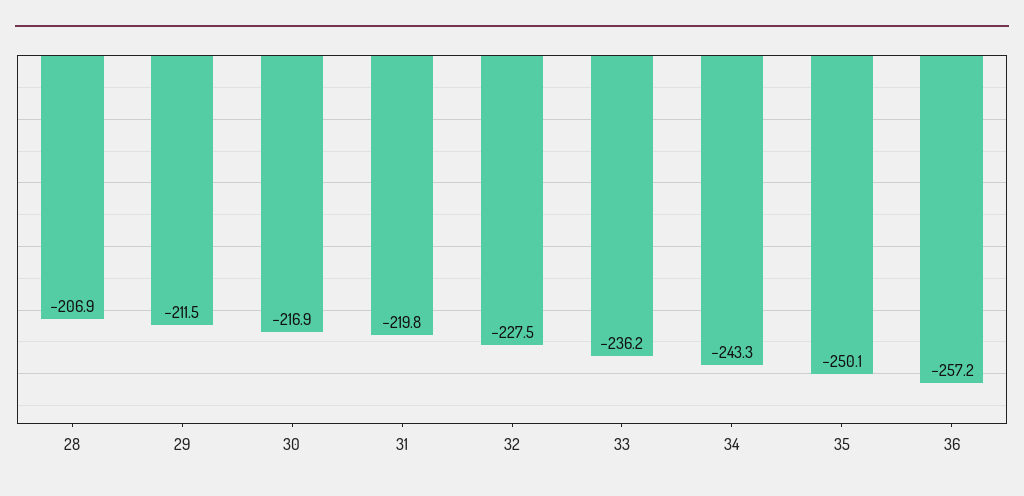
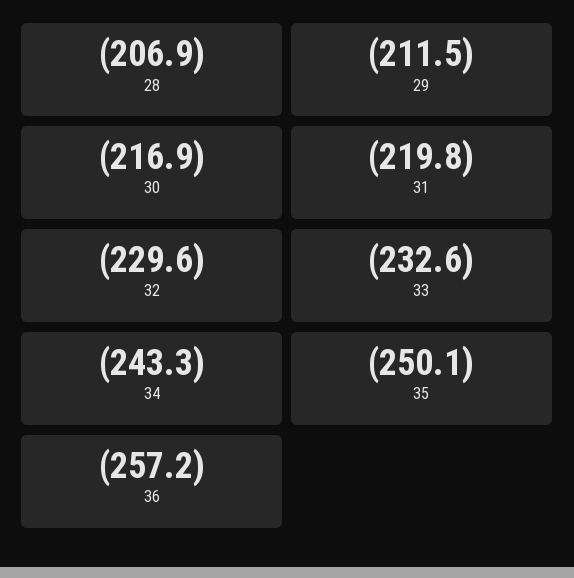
  {
    "28": -206.9,
    "29": -211.5,
    "30": -216.9,
    "31": -219.8,
-   "32": -227.5,
+   "32": -229.6,
-   "33": -236.2,
+   "33": -232.6,
    "34": -243.3,
    "35": -250.1,
    "36": -257.2
  }

